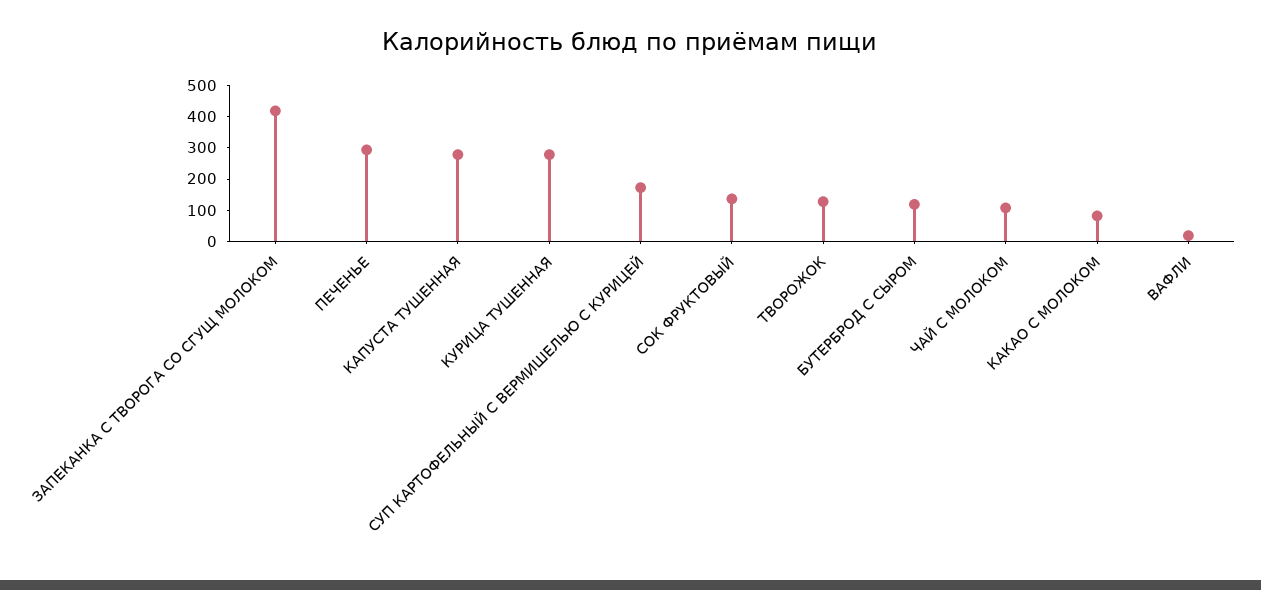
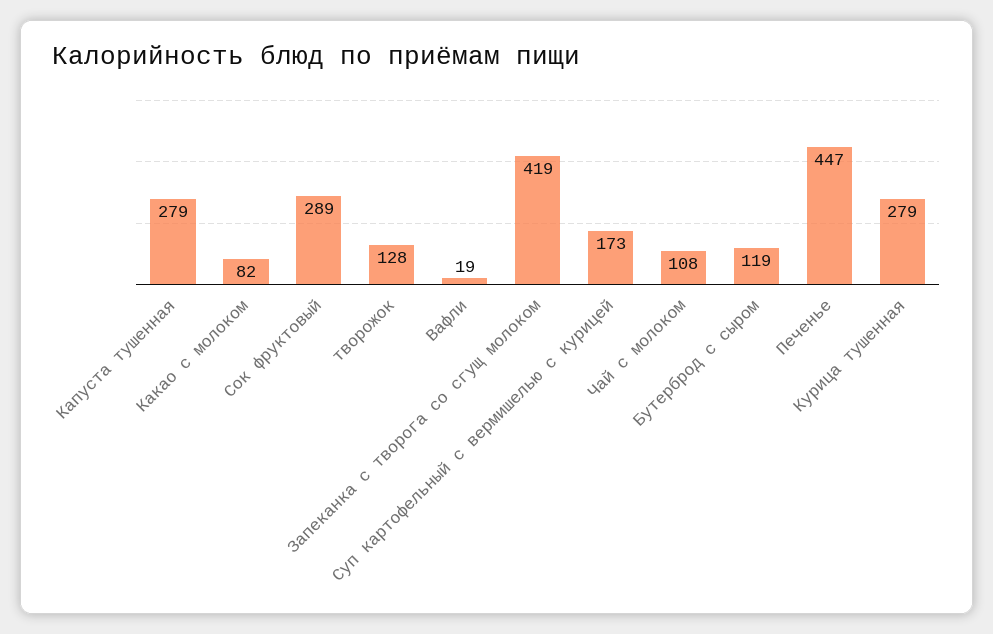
  {
    "ЗАПЕКАНКА С ТВОРОГА СО СГУЩ МОЛОКОМ": 419,
-   "ПЕЧЕНЬЕ": 300,
+   "ПЕЧЕНЬЕ": 447,
    "КАПУСТА ТУШЕННАЯ": 279,
    "КУРИЦА ТУШЕННАЯ": 279,
    "СУП КАРТОФЕЛЬНЫЙ С ВЕРМИШЕЛЬЮ С КУРИЦЕЙ": 173,
-   "СОК ФРУКТОВЫЙ": 150,
+   "СОК ФРУКТОВЫЙ": 289,
    "ТВОРОЖОК": 128,
    "БУТЕРБРОД С СЫРОМ": 119,
    "ЧАЙ С МОЛОКОМ": 108,
    "КАКАО С МОЛОКОМ": 82,
    "ВАФЛИ": 19
  }

